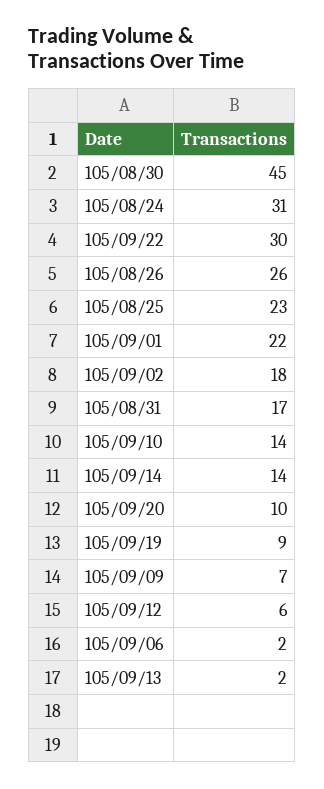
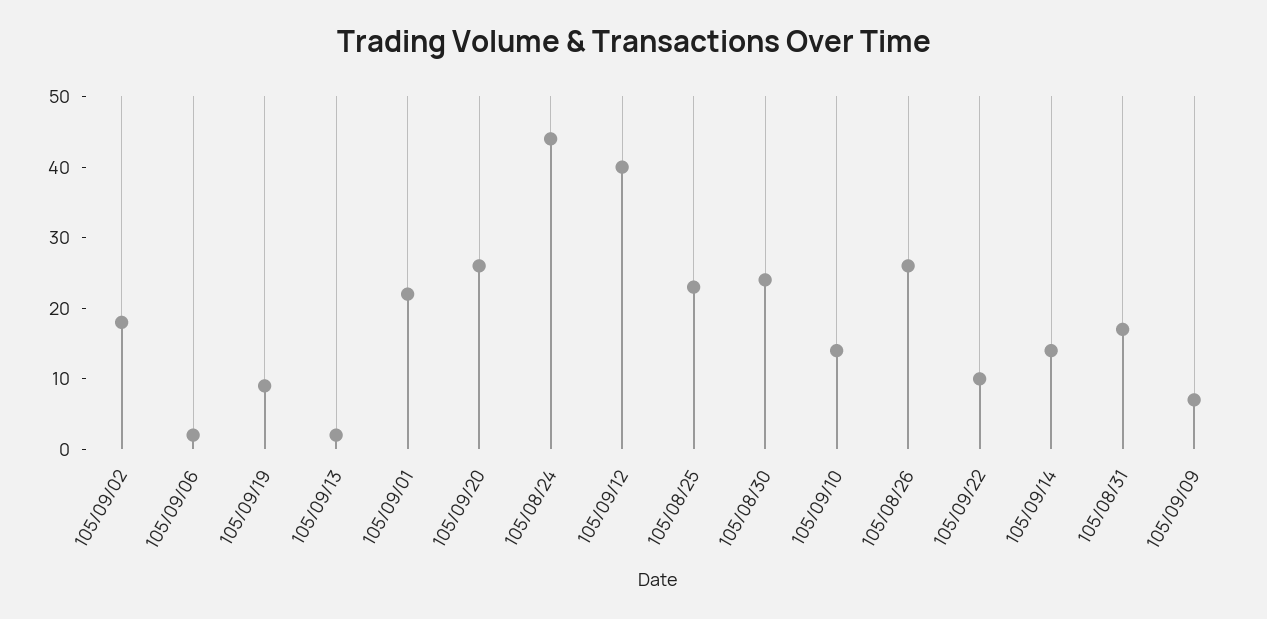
  {
-   "105/08/30": 45,
+   "105/08/30": 25,
-   "105/08/24": 31,
+   "105/08/24": 45,
-   "105/09/22": 30,
+   "105/09/22": 10,
    "105/08/26": 26,
    "105/08/25": 23,
    "105/09/01": 22,
    "105/09/02": 18,
    "105/08/31": 17,
    "105/09/10": 14,
    "105/09/14": 14,
-   "105/09/20": 10,
+   "105/09/20": 25,
    "105/09/19": 9,
    "105/09/09": 7,
-   "105/09/12": 6,
+   "105/09/12": 40,
    "105/09/06": 2,
    "105/09/13": 2
  }

